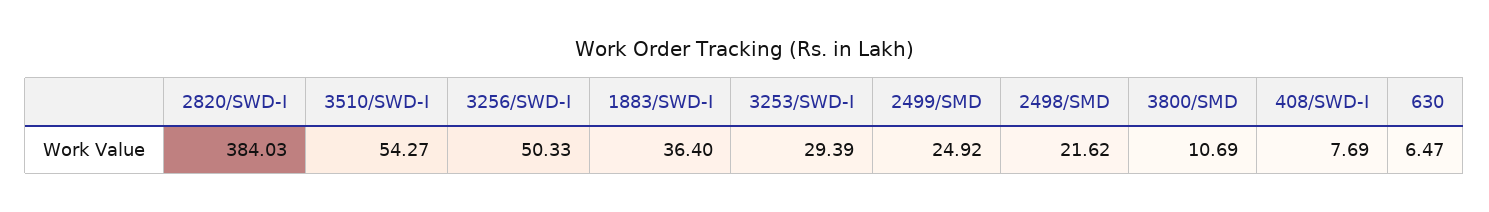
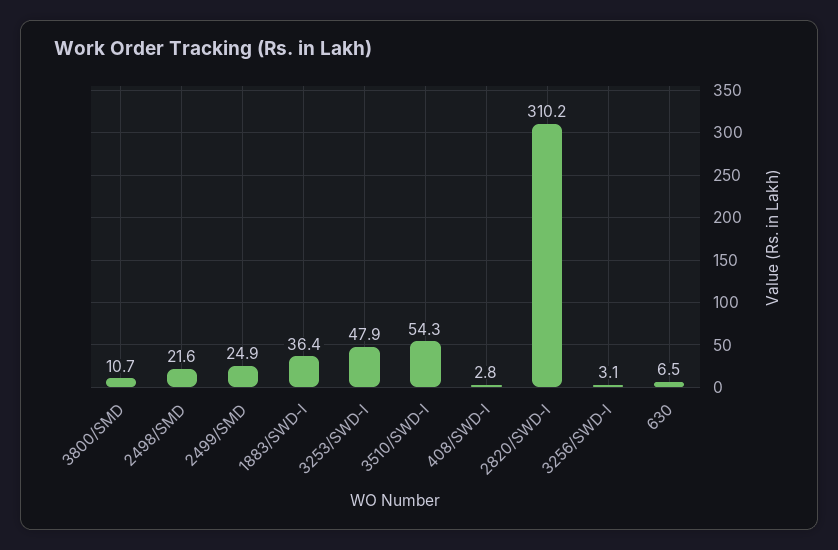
  {
-   "2820/SWD-I": 384.03,
+   "2820/SWD-I": 310.2,
    "3510/SWD-I": 54.27,
-   "3256/SWD-I": 50.33,
+   "3256/SWD-I": 3.1,
    "1883/SWD-I": 36.4,
-   "3253/SWD-I": 29.39,
+   "3253/SWD-I": 47.9,
    "2499/SMD": 24.92,
    "2498/SMD": 21.62,
    "3800/SMD": 10.69,
-   "408/SWD-I": 7.69,
+   "408/SWD-I": 2.8,
    "630": 6.47
  }

